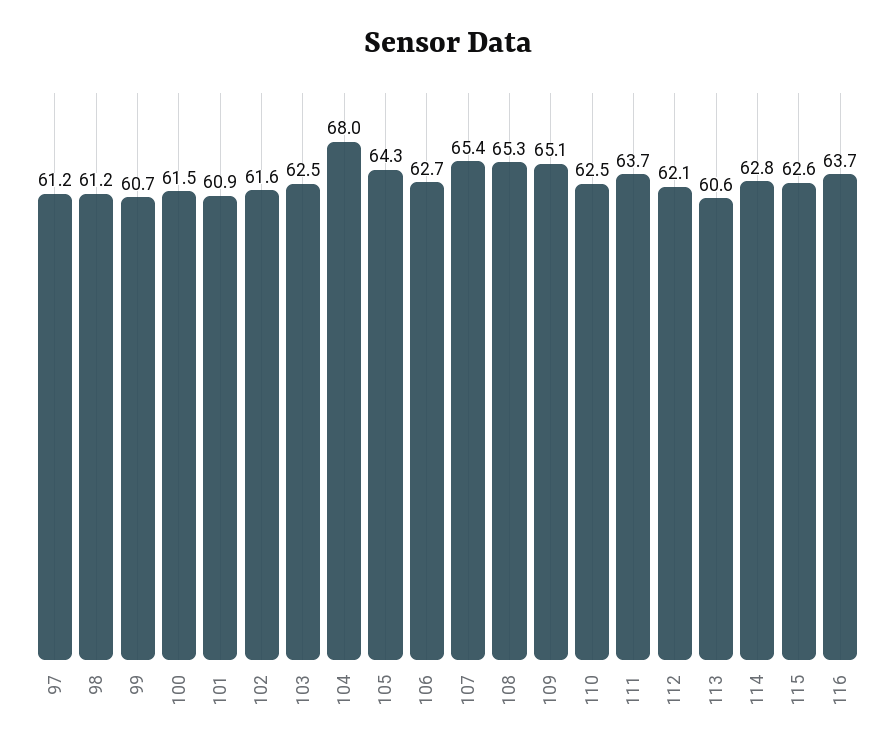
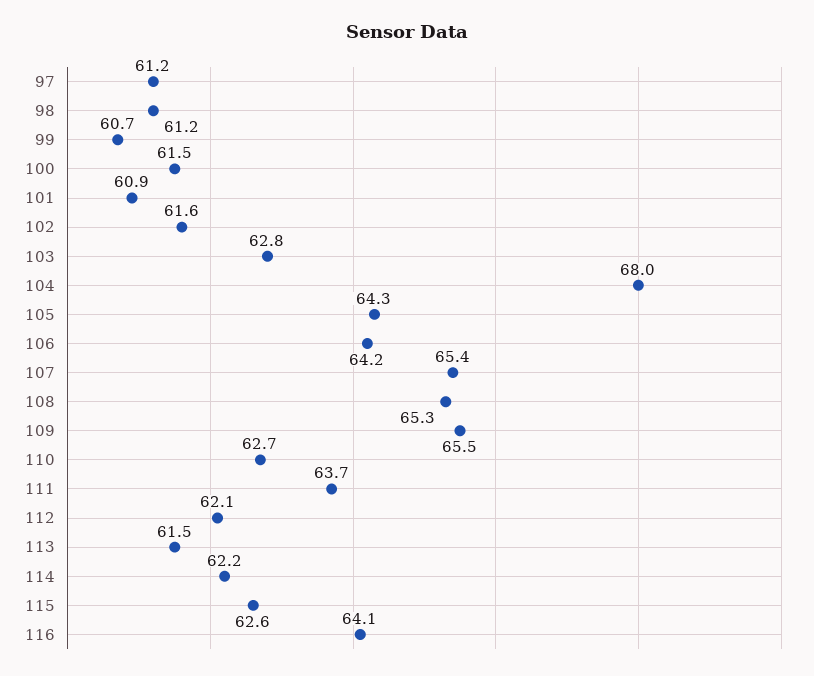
  {
    "97": 61.2,
    "98": 61.2,
    "99": 60.7,
    "100": 61.5,
    "101": 60.9,
    "102": 61.6,
-   "103": 62.5,
+   "103": 62.8,
    "104": 68,
    "105": 64.3,
-   "106": 62.7,
+   "106": 64.2,
    "107": 65.4,
    "108": 65.3,
-   "109": 65.1,
+   "109": 65.5,
-   "110": 62.5,
+   "110": 62.7,
    "111": 63.7,
    "112": 62.1,
-   "113": 60.6,
+   "113": 61.5,
-   "114": 62.8,
+   "114": 62.2,
    "115": 62.6,
-   "116": 63.7
+   "116": 64.1
  }

